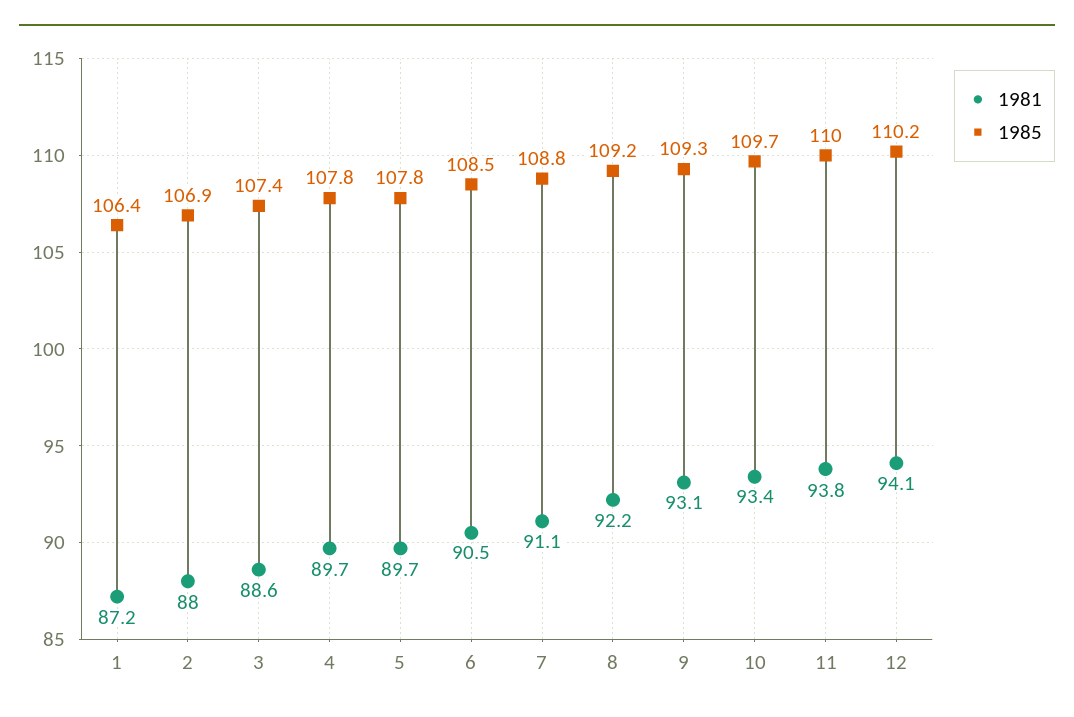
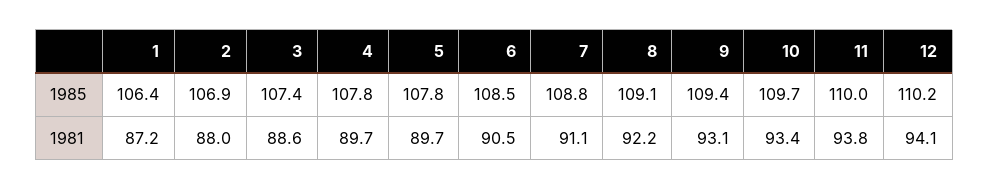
  {
    "1981": {
      "1": 87.2,
      "2": 88,
      "3": 88.6,
      "4": 89.7,
      "5": 89.7,
      "6": 90.5,
      "7": 91.1,
      "8": 92.2,
      "9": 93.1,
      "10": 93.4,
      "11": 93.8,
      "12": 94.1
    },
    "1985": {
      "1": 106.4,
      "2": 106.9,
      "3": 107.4,
      "4": 107.8,
      "5": 107.8,
      "6": 108.5,
      "7": 108.8,
-     "8": 109.2,
+     "8": 109.1,
-     "9": 109.3,
+     "9": 109.4,
      "10": 109.7,
      "11": 110,
      "12": 110.2
    }
  }

